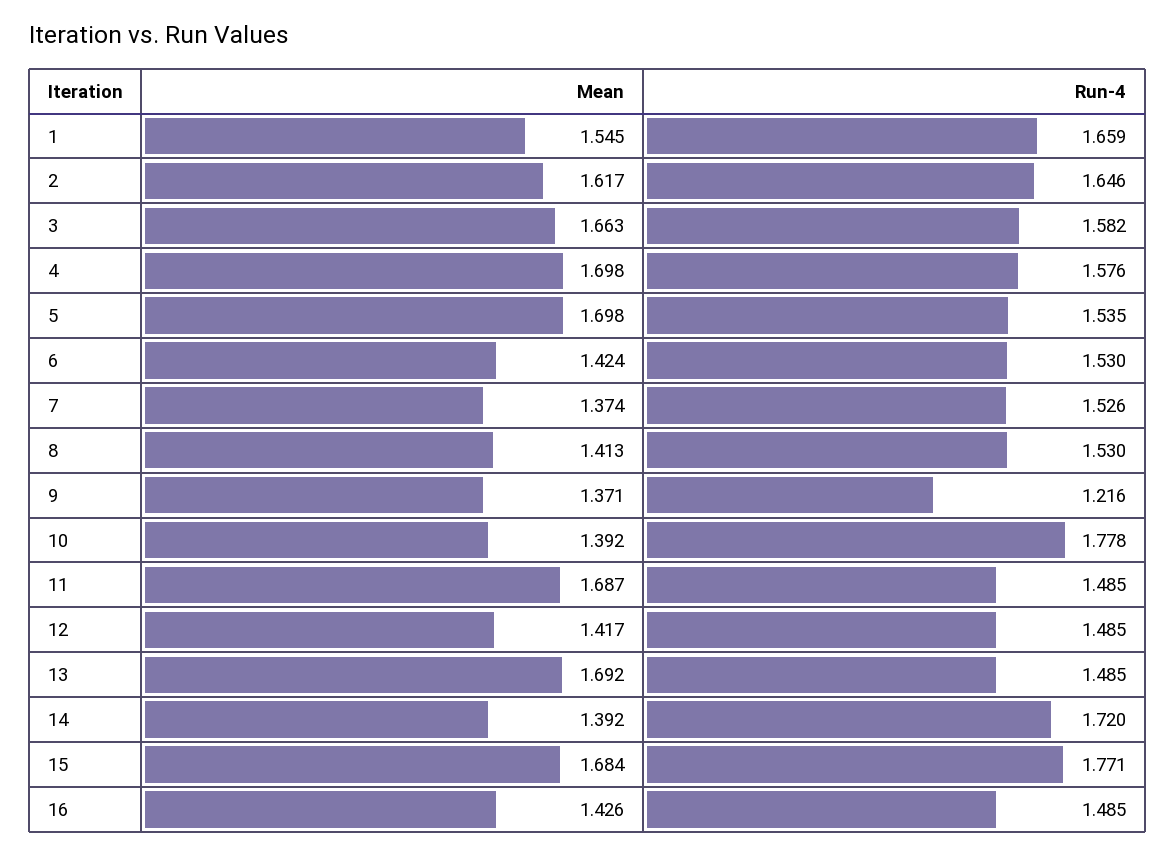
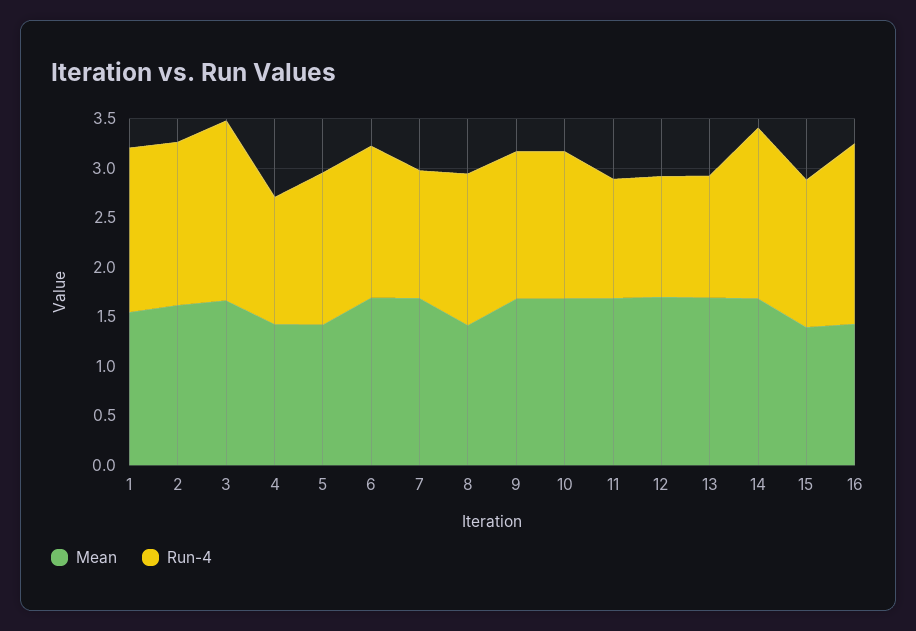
  {
    "Mean": {
      "1": 1.545,
      "2": 1.617,
      "3": 1.663,
-     "4": 1.698,
+     "4": 1.4,
-     "5": 1.698,
+     "5": 1.4,
-     "6": 1.424,
+     "6": 1.7,
-     "7": 1.374,
+     "7": 1.7,
      "8": 1.413,
-     "9": 1.371,
+     "9": 1.7,
-     "10": 1.392,
+     "10": 1.7,
      "11": 1.687,
-     "12": 1.417,
+     "12": 1.7,
      "13": 1.692,
-     "14": 1.392,
+     "14": 1.7,
-     "15": 1.684,
+     "15": 1.4,
      "16": 1.426
    },
    "Run-4": {
      "1": 1.659,
      "2": 1.646,
-     "3": 1.582,
+     "3": 1.8,
-     "4": 1.576,
+     "4": 1.3,
      "5": 1.535,
      "6": 1.53,
-     "7": 1.526,
+     "7": 1.3,
      "8": 1.53,
-     "9": 1.216,
+     "9": 1.5,
-     "10": 1.778,
+     "10": 1.5,
-     "11": 1.485,
+     "11": 1.2,
-     "12": 1.485,
+     "12": 1.2,
-     "13": 1.485,
+     "13": 1.2,
      "14": 1.72,
-     "15": 1.771,
+     "15": 1.5,
-     "16": 1.485
+     "16": 1.8
    }
  }

